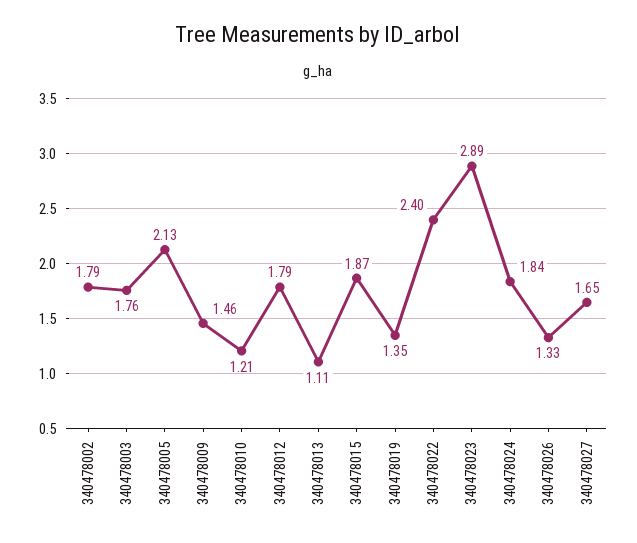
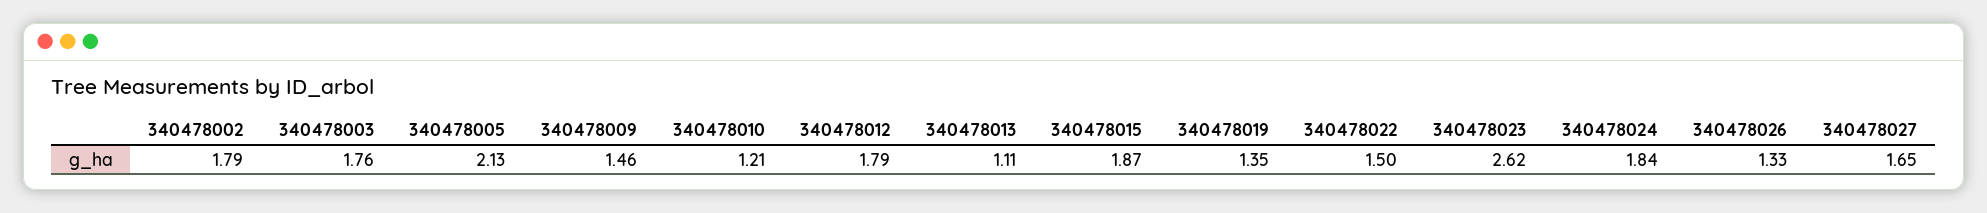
  {
    "340478002": 1.79,
    "340478003": 1.76,
    "340478005": 2.13,
    "340478009": 1.46,
    "340478010": 1.21,
    "340478012": 1.79,
    "340478013": 1.11,
    "340478015": 1.87,
    "340478019": 1.35,
-   "340478022": 2.4,
+   "340478022": 1.5,
-   "340478023": 2.89,
+   "340478023": 2.62,
    "340478024": 1.84,
    "340478026": 1.33,
    "340478027": 1.65
  }

